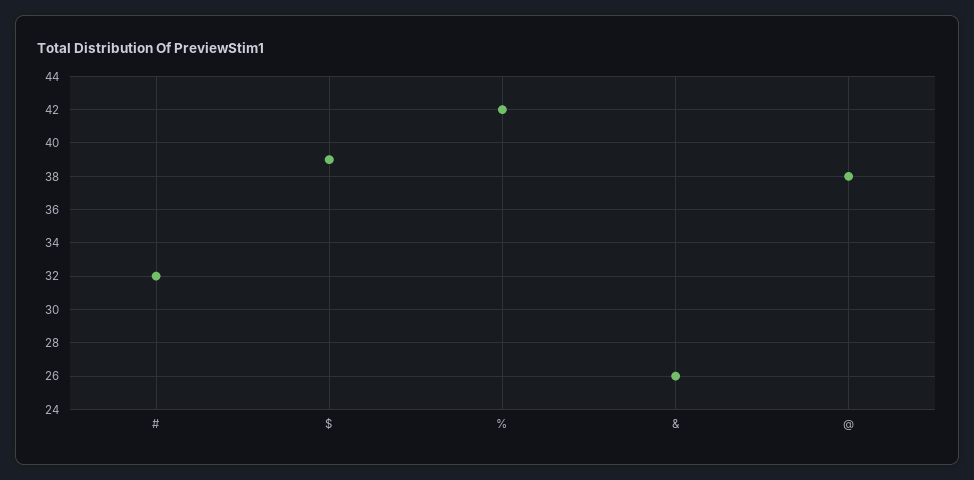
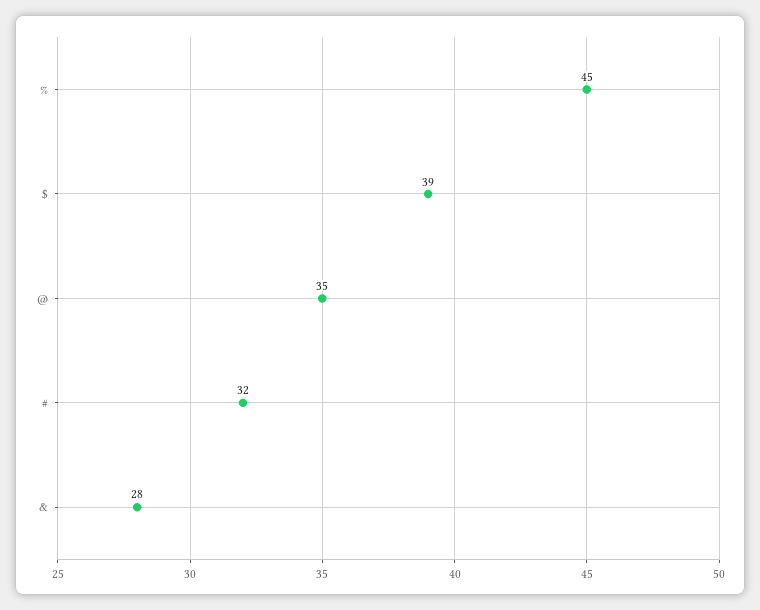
  {
    "#": 32,
    "$": 39,
-   "%": 42,
+   "%": 45,
-   "&": 26,
+   "&": 28,
-   "@": 38
+   "@": 35
  }

